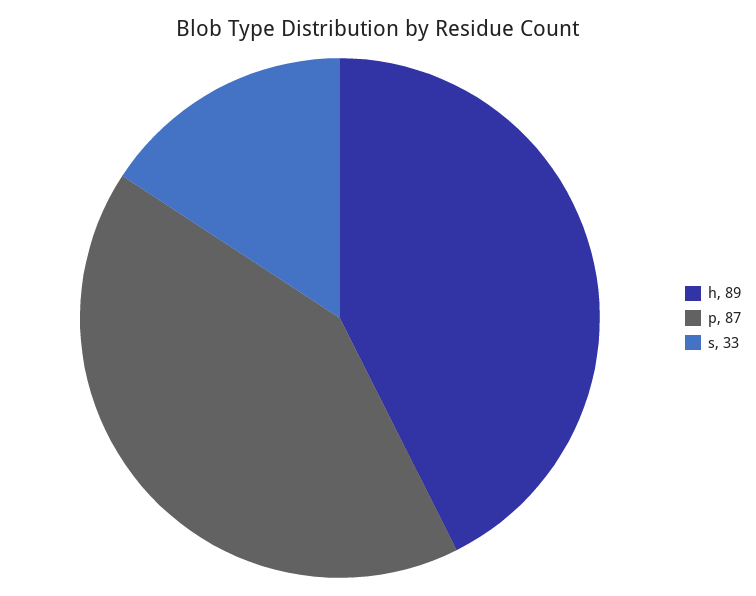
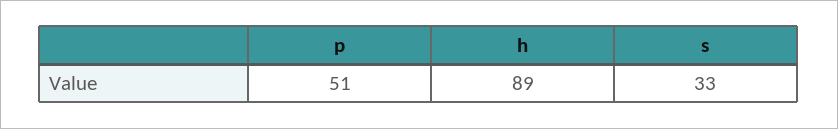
  {
    "h": 89,
-   "p": 87,
+   "p": 51,
    "s": 33
  }

